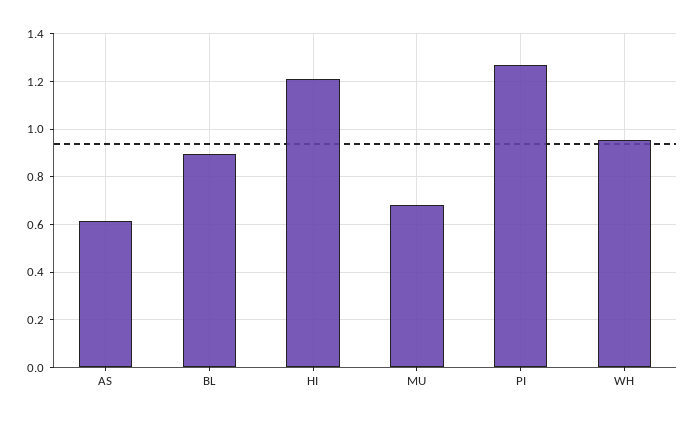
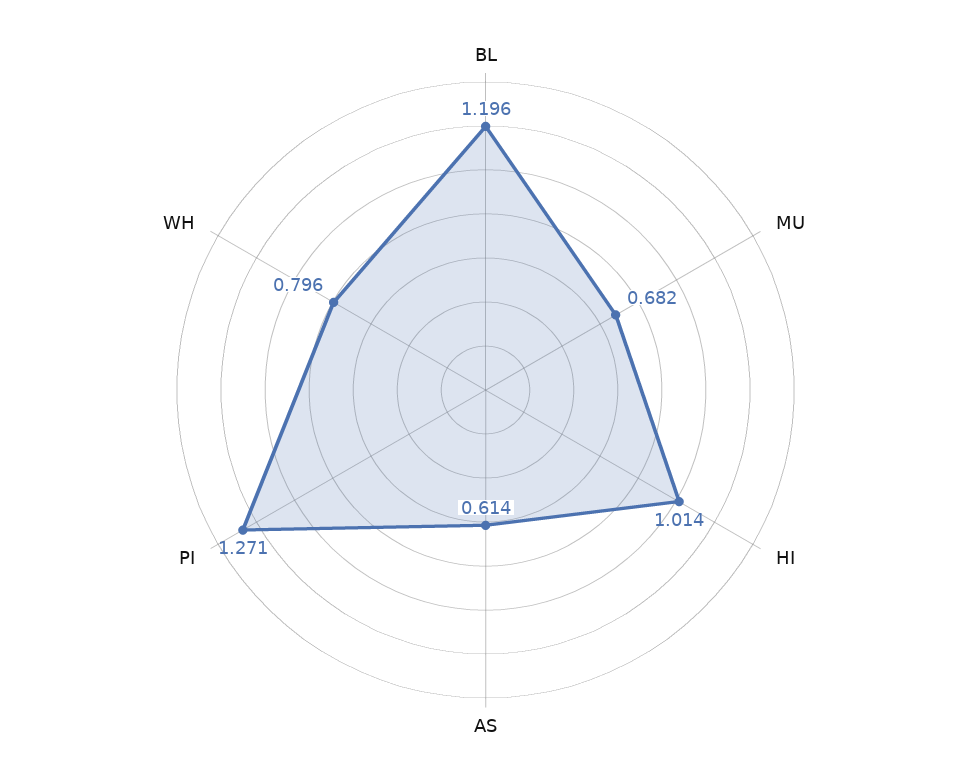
  {
    "AS": 0.614,
-   "BL": 0.9,
+   "BL": 1.196,
-   "HI": 1.2,
+   "HI": 1.014,
    "MU": 0.682,
    "PI": 1.271,
-   "WH": 0.95
+   "WH": 0.796
  }

